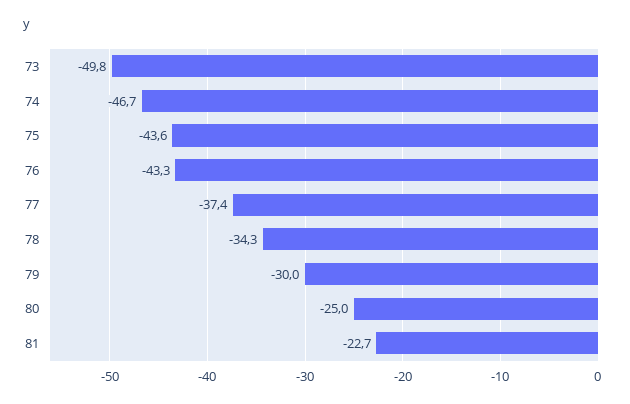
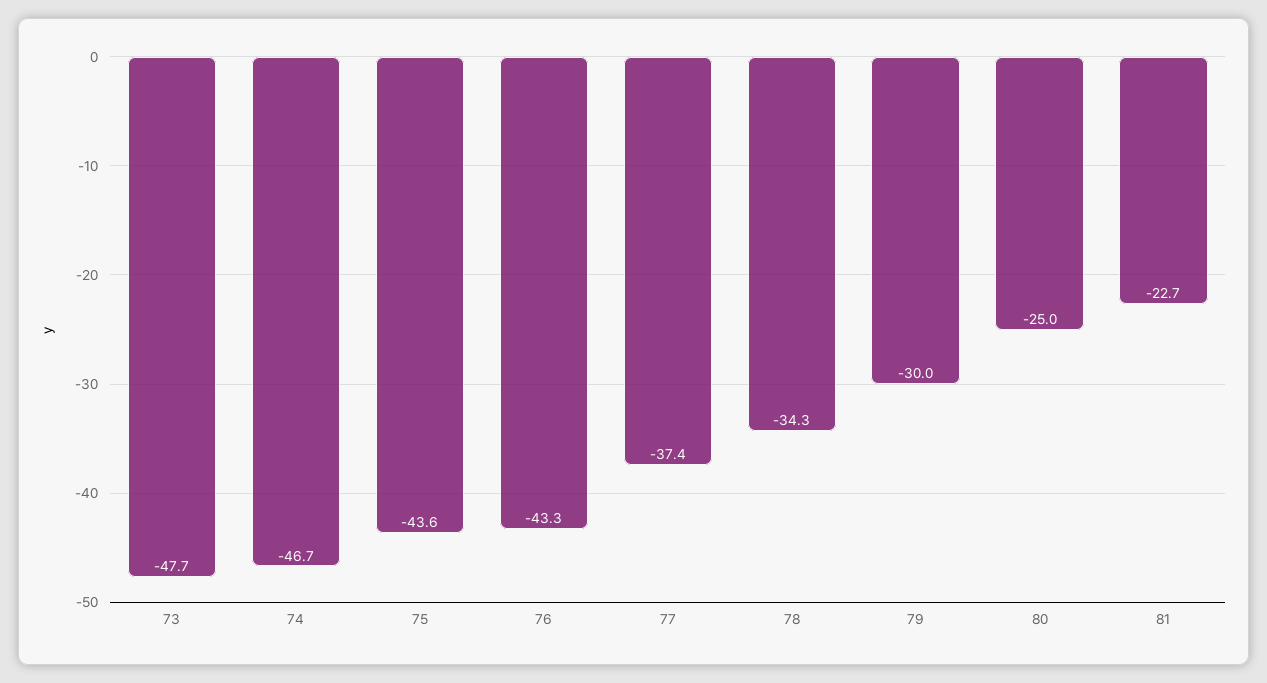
  {
-   "73": -49.8,
+   "73": -47.7,
    "74": -46.7,
    "75": -43.6,
    "76": -43.3,
    "77": -37.4,
    "78": -34.3,
    "79": -30,
    "80": -25,
    "81": -22.7
  }

